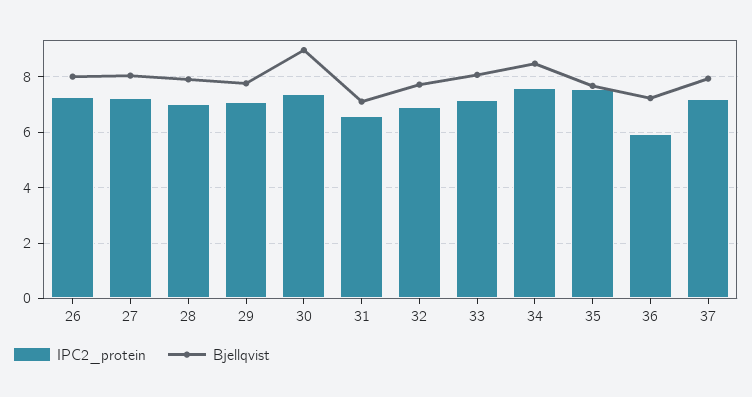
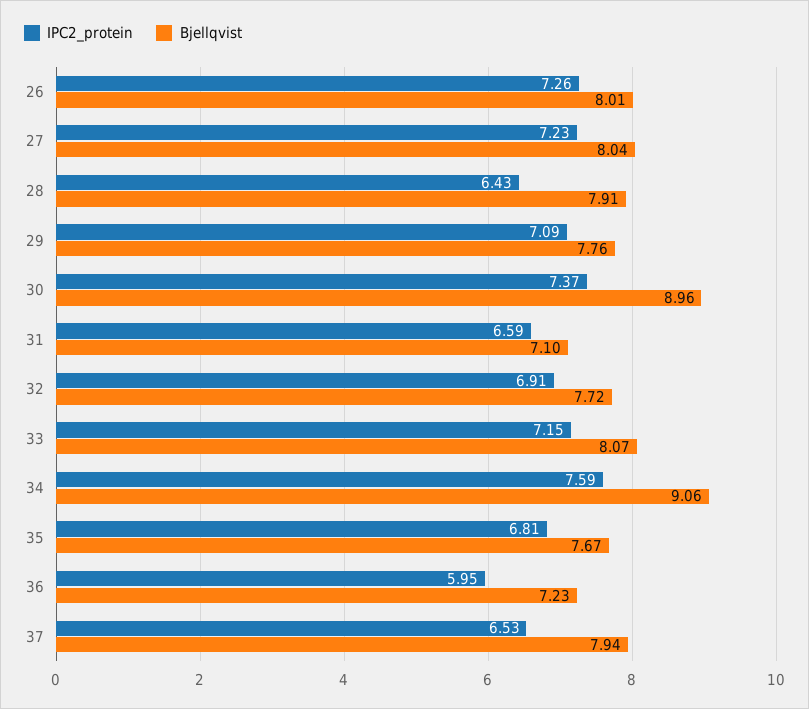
  {
    "IPC2_protein": {
      "26": 7.26,
      "27": 7.23,
-     "28": 7,
+     "28": 6.43,
      "29": 7.09,
      "30": 7.37,
      "31": 6.59,
      "32": 6.91,
      "33": 7.15,
      "34": 7.59,
-     "35": 7.5,
+     "35": 6.81,
      "36": 5.95,
-     "37": 7.25
+     "37": 6.53
    },
    "Bjellqvist": {
      "26": 8.01,
      "27": 8.04,
      "28": 7.91,
      "29": 7.76,
      "30": 8.96,
      "31": 7.1,
      "32": 7.72,
      "33": 8.07,
-     "34": 8.5,
+     "34": 9.06,
      "35": 7.67,
      "36": 7.23,
      "37": 7.94
    }
  }

